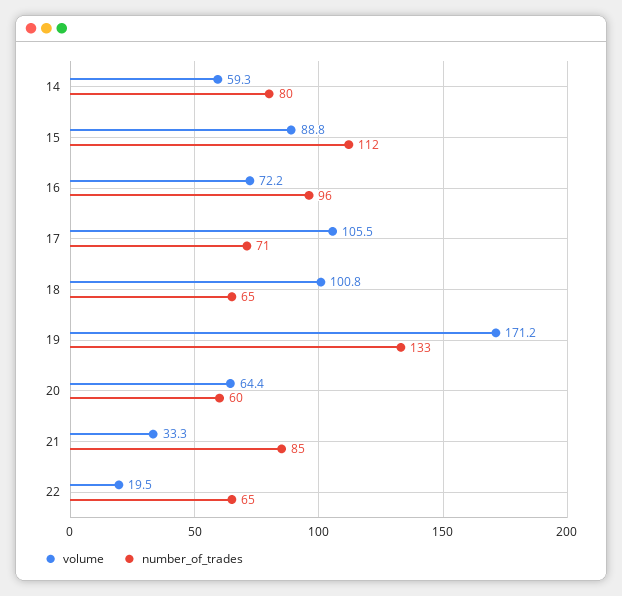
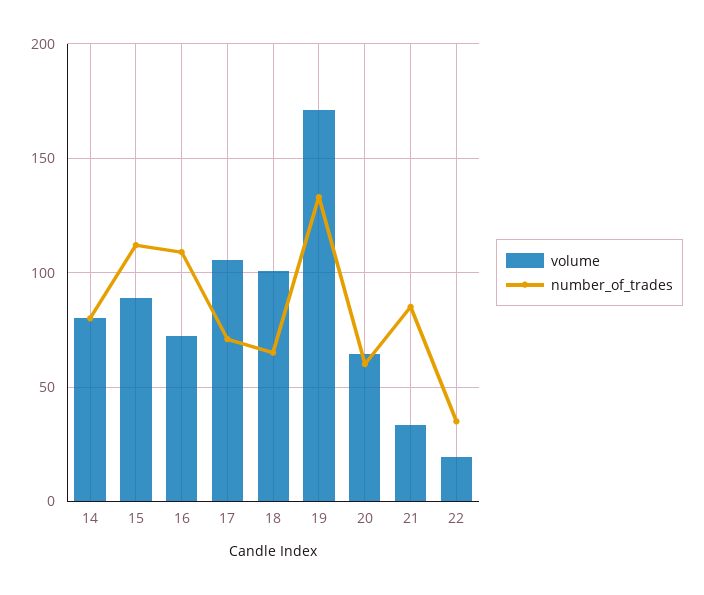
  {
    "volume": {
-     "14": 59.3,
+     "14": 80,
      "15": 88.8,
      "16": 72.2,
      "17": 105.5,
      "18": 100.8,
      "19": 171.2,
      "20": 64.4,
      "21": 33.3,
      "22": 19.5
    },
    "number_of_trades": {
      "14": 80,
      "15": 112,
-     "16": 96,
+     "16": 110,
      "17": 71,
      "18": 65,
      "19": 133,
      "20": 60,
      "21": 85,
-     "22": 65
+     "22": 35
    }
  }

